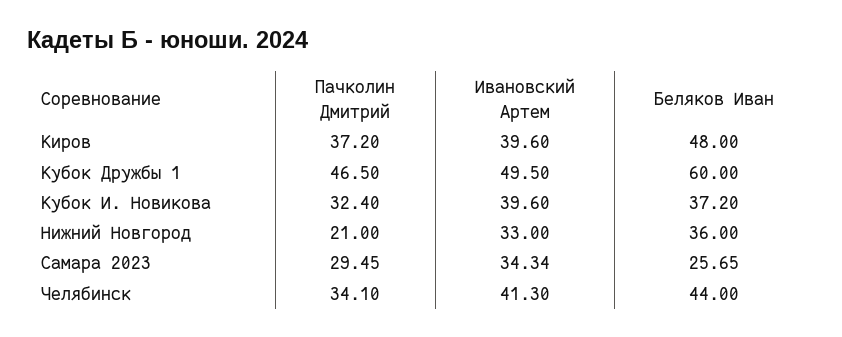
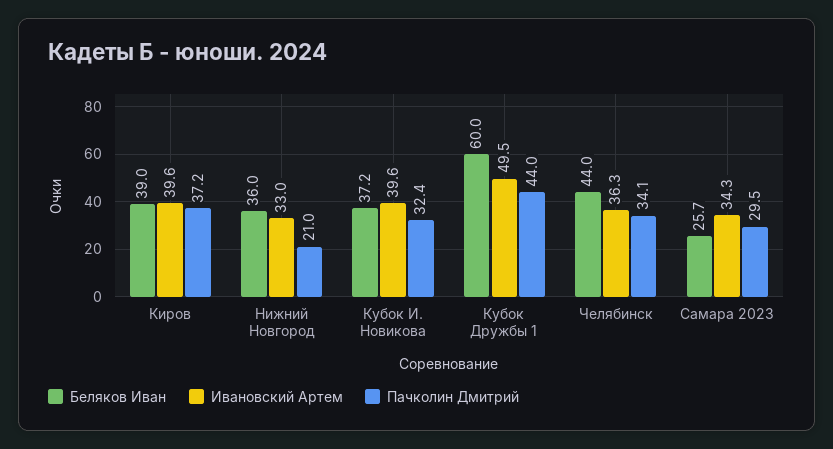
  {
    "Пачколин Дмитрий": {
      "Киров": 37.2,
-     "Кубок Дружбы 1": 46.5,
+     "Кубок Дружбы 1": 44,
      "Кубок И. Новикова": 32.4,
      "Нижний Новгород": 21,
      "Самара 2023": 29.45,
      "Челябинск": 34.1
    },
    "Ивановский Артем": {
      "Киров": 39.6,
      "Кубок Дружбы 1": 49.5,
      "Кубок И. Новикова": 39.6,
      "Нижний Новгород": 33,
      "Самара 2023": 34.34,
-     "Челябинск": 41.3
+     "Челябинск": 36.3
    },
    "Беляков Иван": {
-     "Киров": 48,
+     "Киров": 39,
      "Кубок Дружбы 1": 60,
      "Кубок И. Новикова": 37.2,
      "Нижний Новгород": 36,
      "Самара 2023": 25.65,
      "Челябинск": 44
    }
  }

